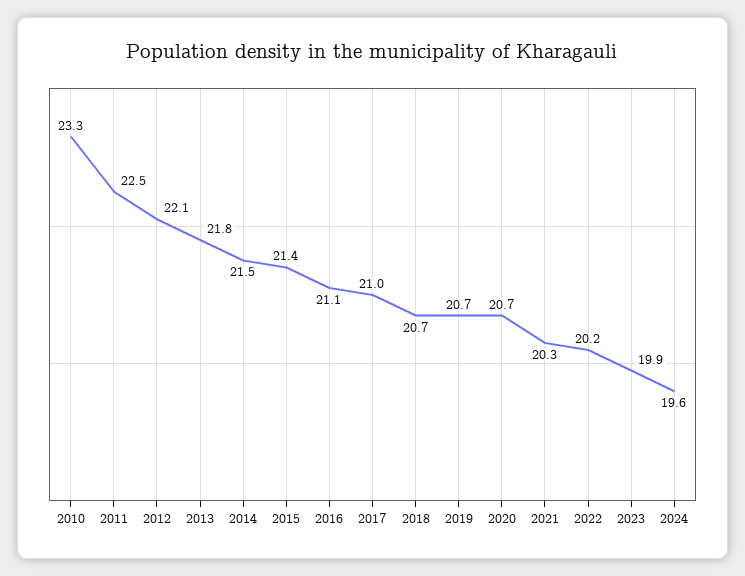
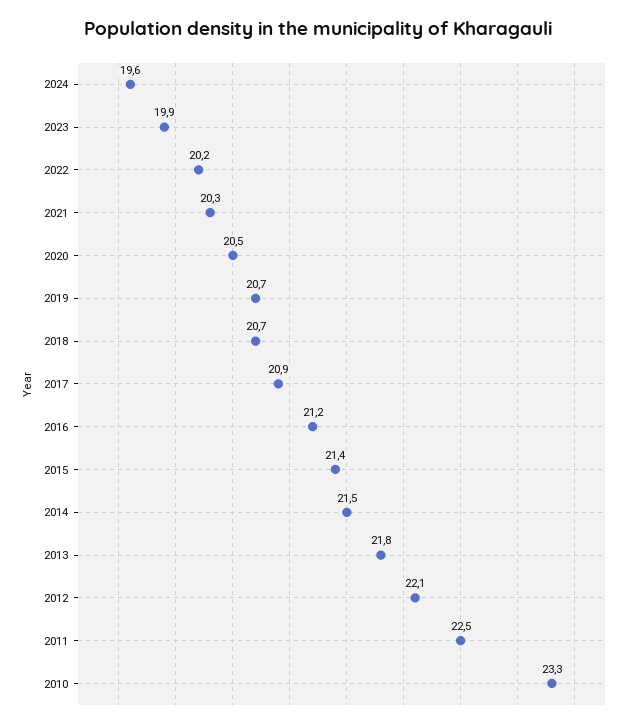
  {
    "2010": 23.3,
    "2011": 22.5,
    "2012": 22.1,
    "2013": 21.8,
    "2014": 21.5,
    "2015": 21.4,
-   "2016": 21.1,
+   "2016": 21.2,
-   "2017": 21,
+   "2017": 20.9,
    "2018": 20.7,
    "2019": 20.7,
-   "2020": 20.7,
+   "2020": 20.5,
    "2021": 20.3,
    "2022": 20.2,
    "2023": 19.9,
    "2024": 19.6
  }

